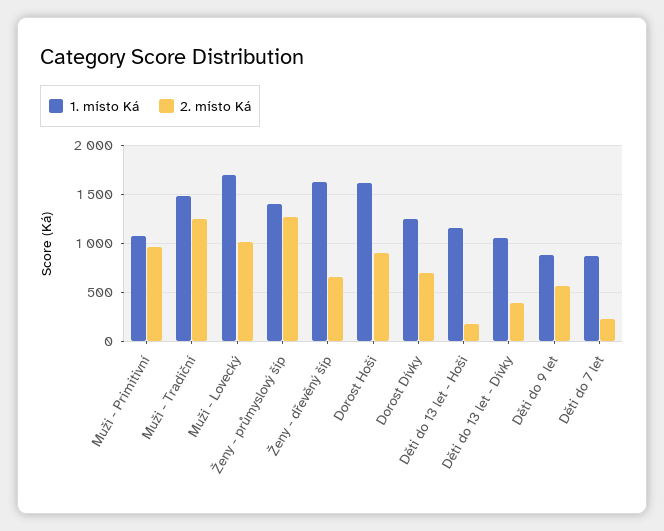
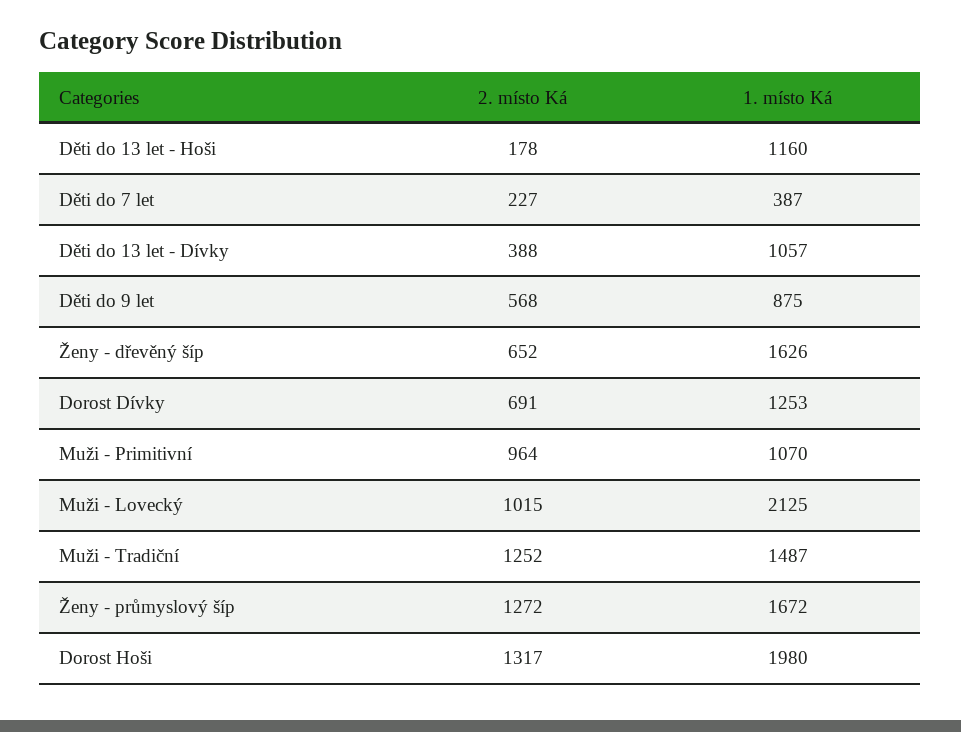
  {
    "1. místo Ká": {
      "Muži - Primitivní": 1070,
      "Muži - Tradiční": 1487,
-     "Muži - Lovecký": 1700,
+     "Muži - Lovecký": 2125,
-     "Ženy - průmyslový šíp": 1400,
+     "Ženy - průmyslový šíp": 1672,
      "Ženy - dřevěný šíp": 1626,
-     "Dorost Hoši": 1600,
+     "Dorost Hoši": 1980,
      "Dorost Dívky": 1253,
      "Děti do 13 let - Hoši": 1160,
      "Děti do 13 let - Dívky": 1057,
      "Děti do 9 let": 875,
-     "Děti do 7 let": 900
+     "Děti do 7 let": 387
    },
    "2. místo Ká": {
      "Muži - Primitivní": 964,
      "Muži - Tradiční": 1252,
      "Muži - Lovecký": 1015,
      "Ženy - průmyslový šíp": 1272,
      "Ženy - dřevěný šíp": 652,
-     "Dorost Hoši": 900,
+     "Dorost Hoši": 1317,
      "Dorost Dívky": 691,
      "Děti do 13 let - Hoši": 178,
      "Děti do 13 let - Dívky": 388,
      "Děti do 9 let": 568,
      "Děti do 7 let": 227
    }
  }

